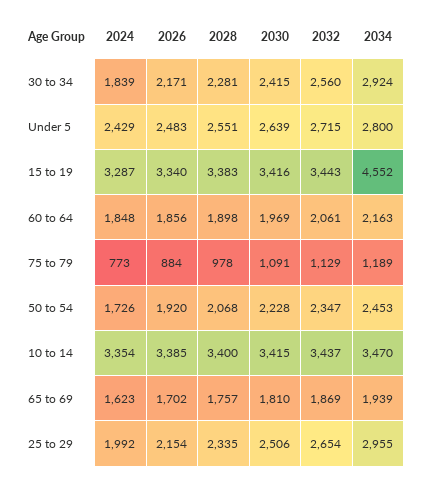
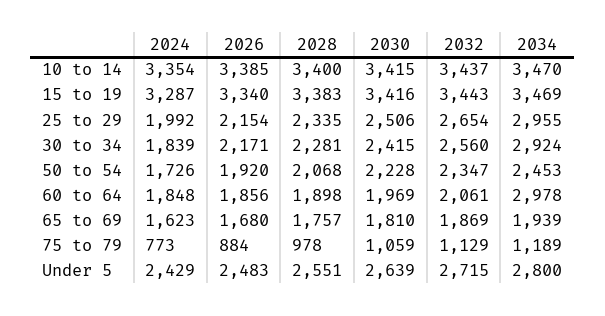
  {
    "2024": {
      "30 to 34": 1839,
      "Under 5": 2429,
      "15 to 19": 3287,
      "60 to 64": 1848,
      "75 to 79": 773,
      "50 to 54": 1726,
      "10 to 14": 3354,
      "65 to 69": 1623,
      "25 to 29": 1992
    },
    "2026": {
      "30 to 34": 2171,
      "Under 5": 2483,
      "15 to 19": 3340,
      "60 to 64": 1856,
      "75 to 79": 884,
      "50 to 54": 1920,
      "10 to 14": 3385,
-     "65 to 69": 1702,
+     "65 to 69": 1680,
      "25 to 29": 2154
    },
    "2028": {
      "30 to 34": 2281,
      "Under 5": 2551,
      "15 to 19": 3383,
      "60 to 64": 1898,
      "75 to 79": 978,
      "50 to 54": 2068,
      "10 to 14": 3400,
      "65 to 69": 1757,
      "25 to 29": 2335
    },
    "2030": {
      "30 to 34": 2415,
      "Under 5": 2639,
      "15 to 19": 3416,
      "60 to 64": 1969,
-     "75 to 79": 1091,
+     "75 to 79": 1059,
      "50 to 54": 2228,
      "10 to 14": 3415,
      "65 to 69": 1810,
      "25 to 29": 2506
    },
    "2032": {
      "30 to 34": 2560,
      "Under 5": 2715,
      "15 to 19": 3443,
      "60 to 64": 2061,
      "75 to 79": 1129,
      "50 to 54": 2347,
      "10 to 14": 3437,
      "65 to 69": 1869,
      "25 to 29": 2654
    },
    "2034": {
      "30 to 34": 2924,
      "Under 5": 2800,
-     "15 to 19": 4552,
+     "15 to 19": 3469,
-     "60 to 64": 2163,
+     "60 to 64": 2978,
      "75 to 79": 1189,
      "50 to 54": 2453,
      "10 to 14": 3470,
      "65 to 69": 1939,
      "25 to 29": 2955
    }
  }

